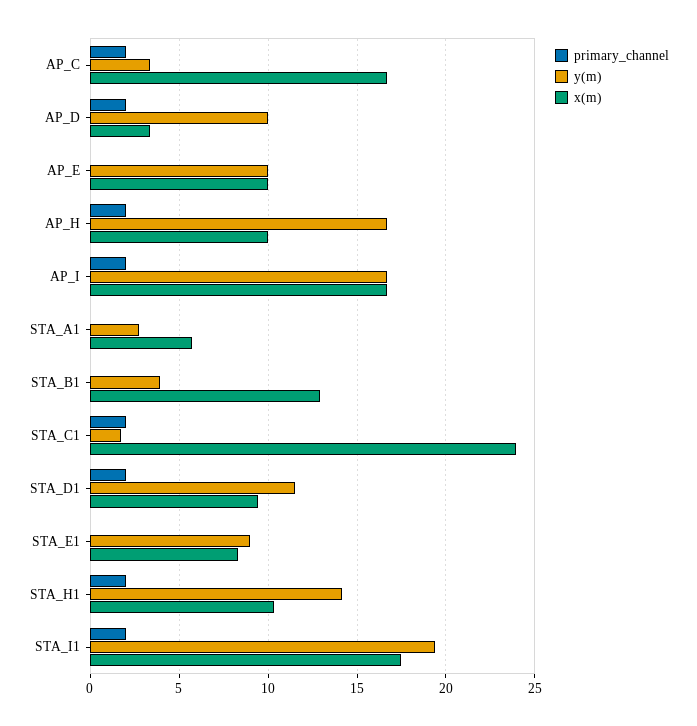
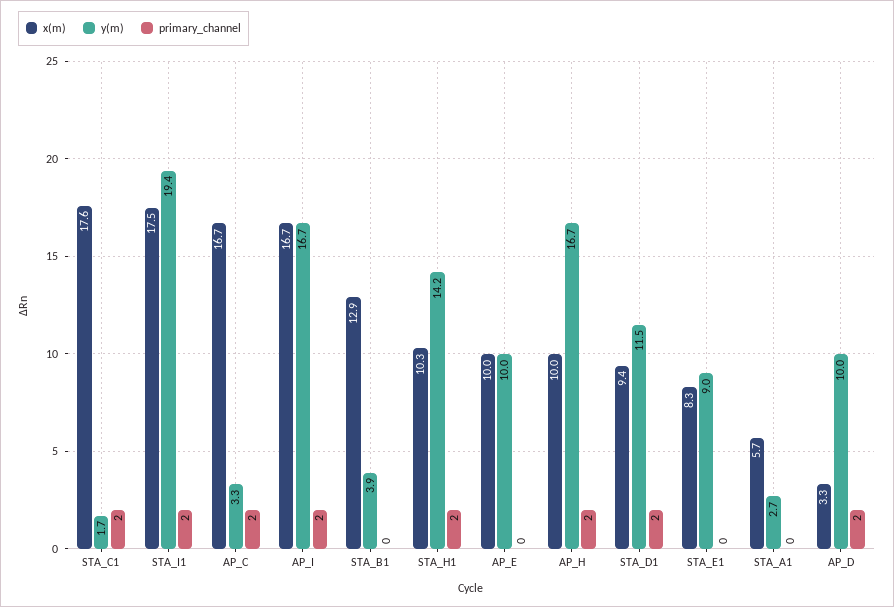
  {
    "primary_channel": {
      "AP_C": 2,
      "AP_D": 2,
      "AP_E": 0,
      "AP_H": 2,
      "AP_I": 2,
      "STA_A1": 0,
      "STA_B1": 0,
      "STA_C1": 2,
      "STA_D1": 2,
      "STA_E1": 0,
      "STA_H1": 2,
      "STA_I1": 2
    },
    "y(m)": {
      "AP_C": 3.3,
      "AP_D": 10,
      "AP_E": 10,
      "AP_H": 16.7,
      "AP_I": 16.7,
      "STA_A1": 2.7,
      "STA_B1": 3.9,
      "STA_C1": 1.7,
      "STA_D1": 11.5,
      "STA_E1": 9,
      "STA_H1": 14.2,
      "STA_I1": 19.4
    },
    "x(m)": {
      "AP_C": 16.7,
      "AP_D": 3.3,
      "AP_E": 10,
      "AP_H": 10,
      "AP_I": 16.7,
      "STA_A1": 5.7,
      "STA_B1": 12.9,
-     "STA_C1": 24,
+     "STA_C1": 17.6,
      "STA_D1": 9.4,
      "STA_E1": 8.3,
      "STA_H1": 10.3,
      "STA_I1": 17.5
    }
  }

